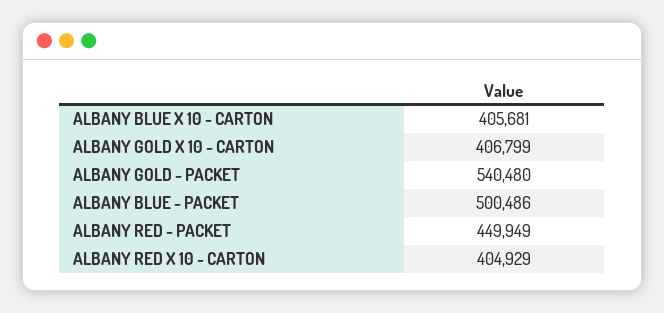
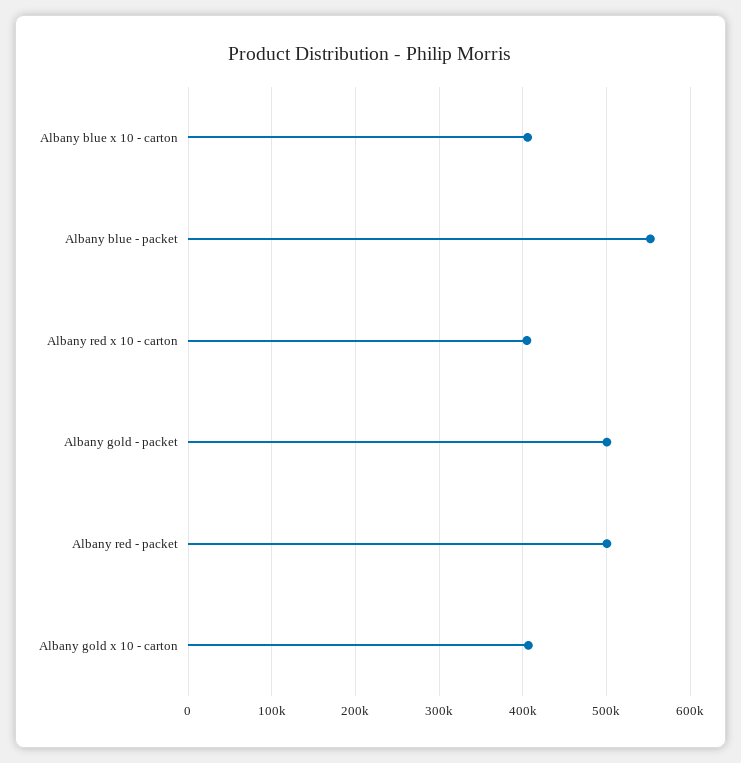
  {
    "ALBANY BLUE X 10 - CARTON": 405681,
    "ALBANY GOLD X 10 - CARTON": 406799,
-   "ALBANY GOLD - PACKET": 540480,
+   "ALBANY GOLD - PACKET": 500000,
-   "ALBANY BLUE - PACKET": 500486,
+   "ALBANY BLUE - PACKET": 550000,
-   "ALBANY RED - PACKET": 449949,
+   "ALBANY RED - PACKET": 500000,
    "ALBANY RED X 10 - CARTON": 404929
  }

